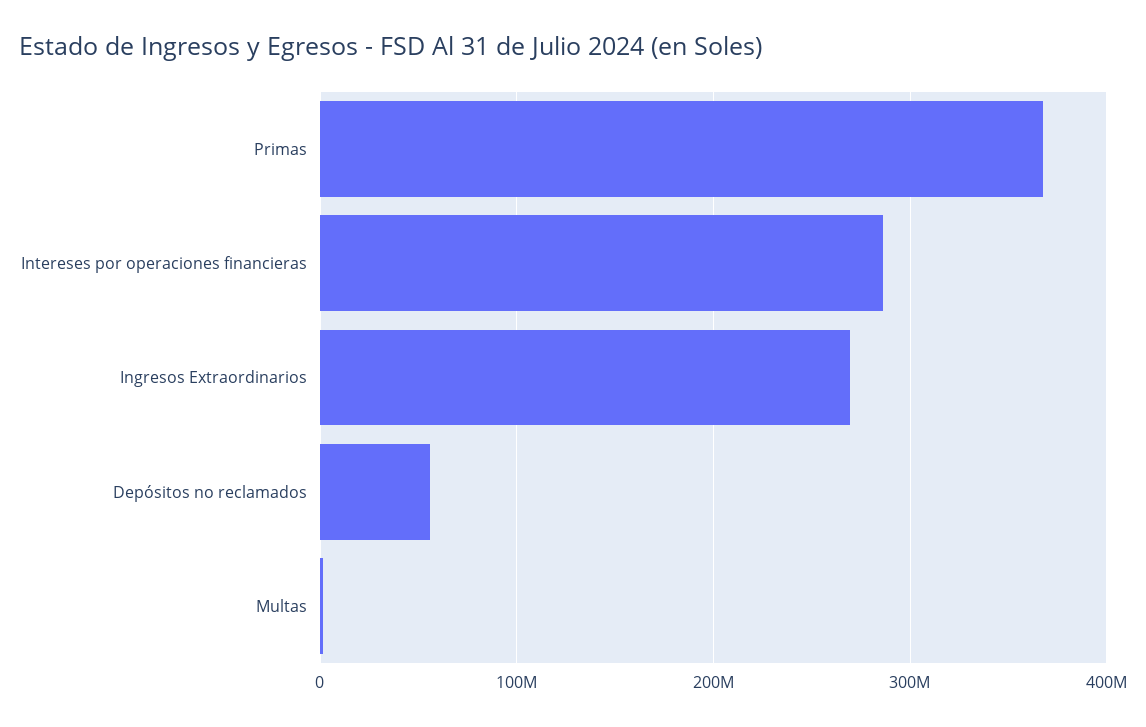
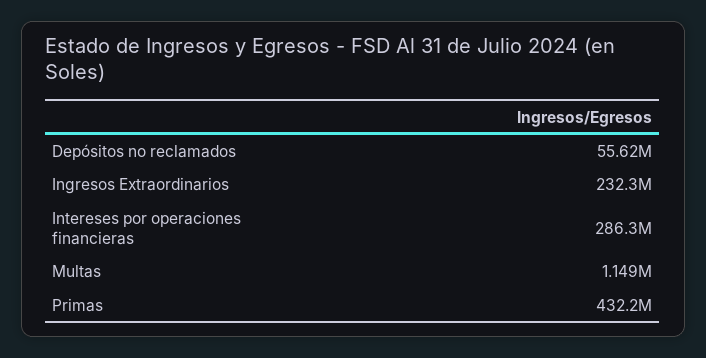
  {
-   "Primas": 370000000,
+   "Primas": 432200000,
    "Intereses por operaciones financieras": 286300000,
-   "Ingresos Extraordinarios": 270000000,
+   "Ingresos Extraordinarios": 232300000,
    "Depósitos no reclamados": 55620000,
    "Multas": 1149000
  }

